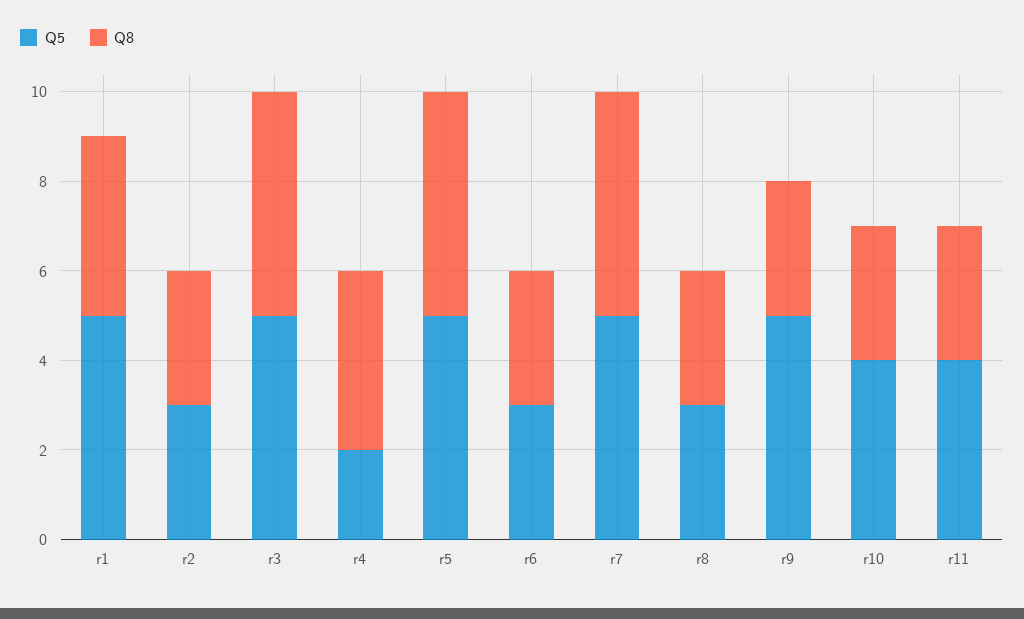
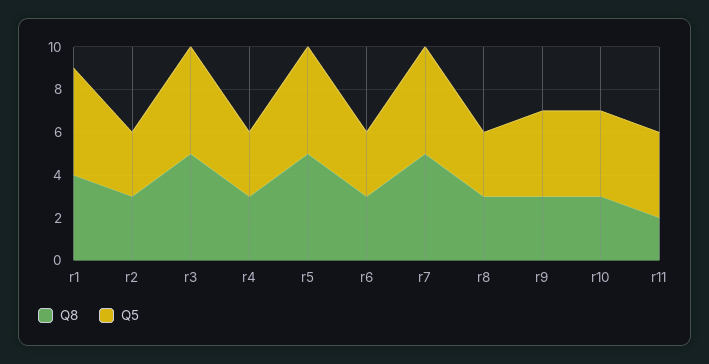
  {
    "Q5": {
      "r1": 5,
      "r2": 3,
      "r3": 5,
-     "r4": 2,
+     "r4": 3,
      "r5": 5,
      "r6": 3,
      "r7": 5,
      "r8": 3,
-     "r9": 5,
+     "r9": 4,
      "r10": 4,
      "r11": 4
    },
    "Q8": {
      "r1": 4,
      "r2": 3,
      "r3": 5,
-     "r4": 4,
+     "r4": 3,
      "r5": 5,
      "r6": 3,
      "r7": 5,
      "r8": 3,
      "r9": 3,
      "r10": 3,
-     "r11": 3
+     "r11": 2
    }
  }

